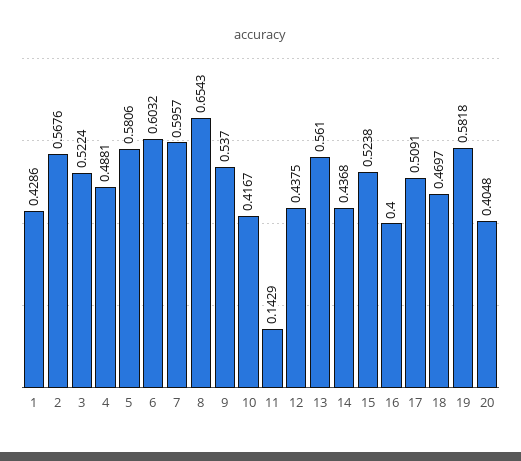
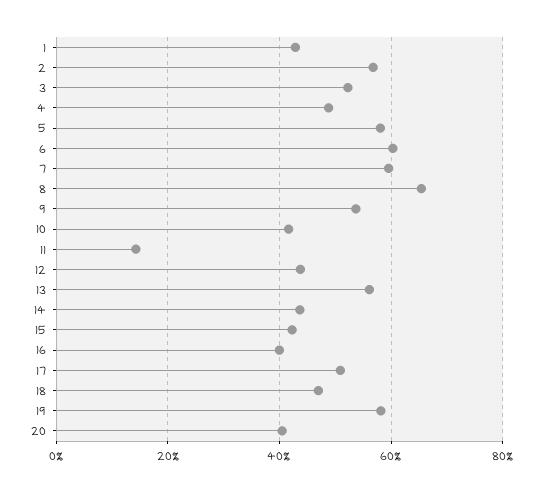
  {
    "1": 0.4286,
    "2": 0.5676,
    "3": 0.5224,
    "4": 0.4881,
    "5": 0.5806,
    "6": 0.6032,
    "7": 0.5957,
    "8": 0.6543,
    "9": 0.537,
    "10": 0.4167,
    "11": 0.1429,
    "12": 0.4375,
    "13": 0.561,
    "14": 0.4368,
-   "15": 0.5238,
+   "15": 0.42,
    "16": 0.4,
    "17": 0.5091,
    "18": 0.4697,
    "19": 0.5818,
    "20": 0.4048
  }

